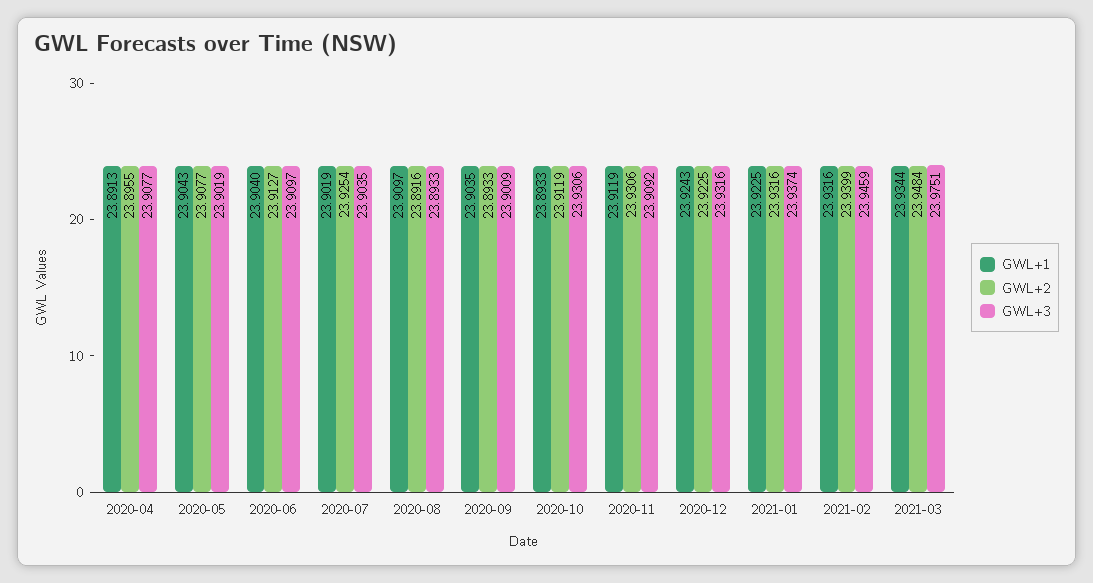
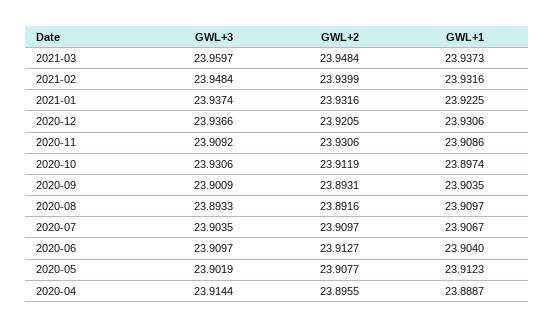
  {
    "GWL+1": {
-     "2020-04": 23.8913,
+     "2020-04": 23.8887,
-     "2020-05": 23.9043,
+     "2020-05": 23.9123,
      "2020-06": 23.904,
-     "2020-07": 23.9019,
+     "2020-07": 23.9067,
      "2020-08": 23.9097,
      "2020-09": 23.9035,
-     "2020-10": 23.8933,
+     "2020-10": 23.8974,
-     "2020-11": 23.9119,
+     "2020-11": 23.9086,
-     "2020-12": 23.9243,
+     "2020-12": 23.9306,
      "2021-01": 23.9225,
      "2021-02": 23.9316,
-     "2021-03": 23.9344
+     "2021-03": 23.9373
    },
    "GWL+2": {
      "2020-04": 23.8955,
      "2020-05": 23.9077,
      "2020-06": 23.9127,
-     "2020-07": 23.9254,
+     "2020-07": 23.9097,
      "2020-08": 23.8916,
-     "2020-09": 23.8933,
+     "2020-09": 23.8931,
      "2020-10": 23.9119,
      "2020-11": 23.9306,
-     "2020-12": 23.9225,
+     "2020-12": 23.9205,
      "2021-01": 23.9316,
      "2021-02": 23.9399,
      "2021-03": 23.9484
    },
    "GWL+3": {
-     "2020-04": 23.9077,
+     "2020-04": 23.9144,
      "2020-05": 23.9019,
      "2020-06": 23.9097,
      "2020-07": 23.9035,
      "2020-08": 23.8933,
      "2020-09": 23.9009,
      "2020-10": 23.9306,
      "2020-11": 23.9092,
-     "2020-12": 23.9316,
+     "2020-12": 23.9366,
      "2021-01": 23.9374,
-     "2021-02": 23.9459,
+     "2021-02": 23.9484,
-     "2021-03": 23.9751
+     "2021-03": 23.9597
    }
  }

